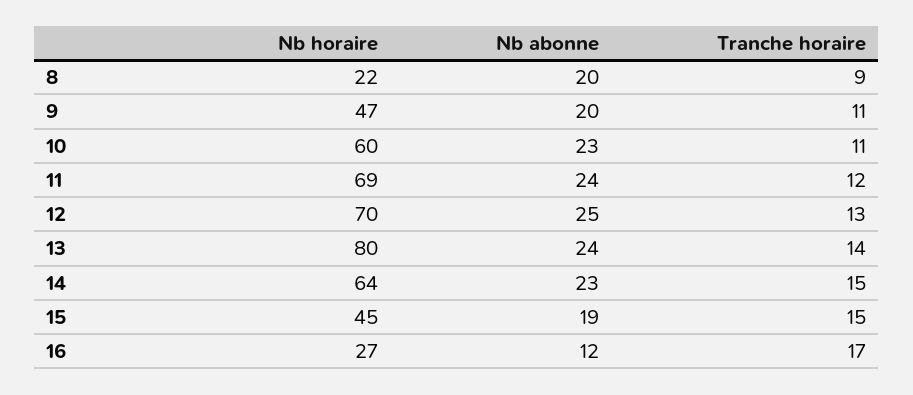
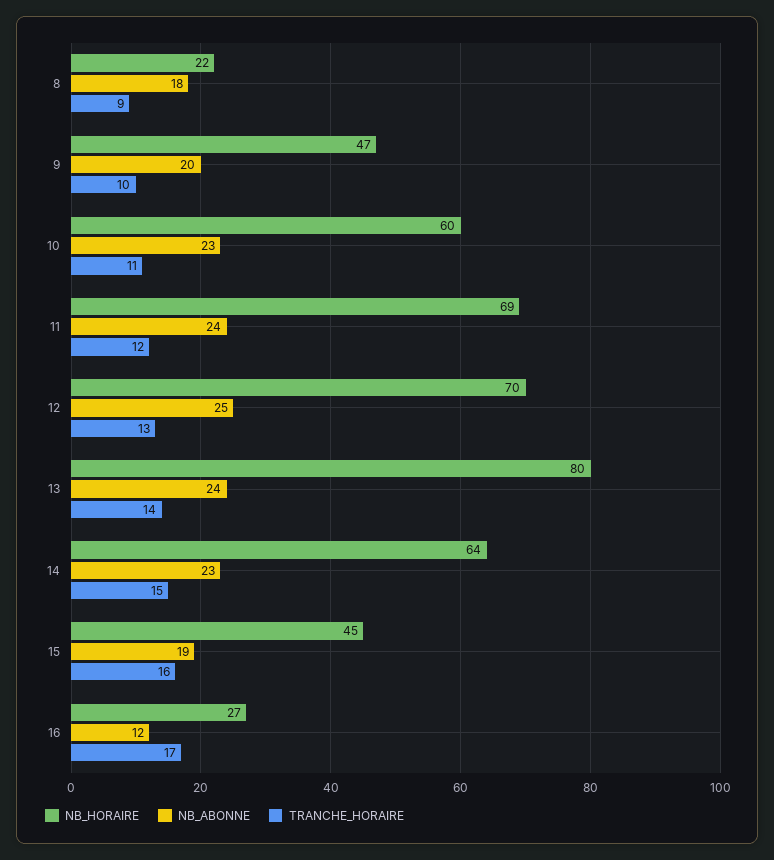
  {
    "Nb horaire": {
      "8": 22,
      "9": 47,
      "10": 60,
      "11": 69,
      "12": 70,
      "13": 80,
      "14": 64,
      "15": 45,
      "16": 27
    },
    "Nb abonne": {
-     "8": 20,
+     "8": 18,
      "9": 20,
      "10": 23,
      "11": 24,
      "12": 25,
      "13": 24,
      "14": 23,
      "15": 19,
      "16": 12
    },
    "Tranche horaire": {
      "8": 9,
-     "9": 11,
+     "9": 10,
      "10": 11,
      "11": 12,
      "12": 13,
      "13": 14,
      "14": 15,
-     "15": 15,
+     "15": 16,
      "16": 17
    }
  }

